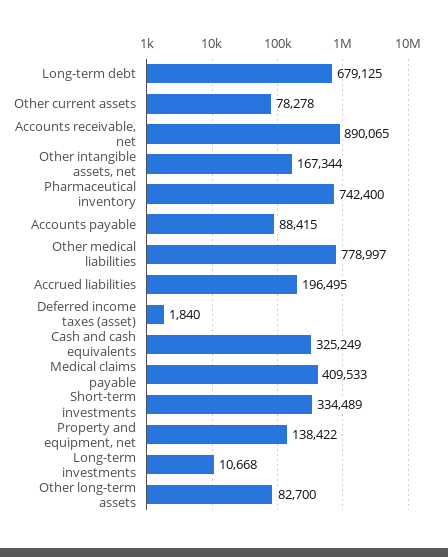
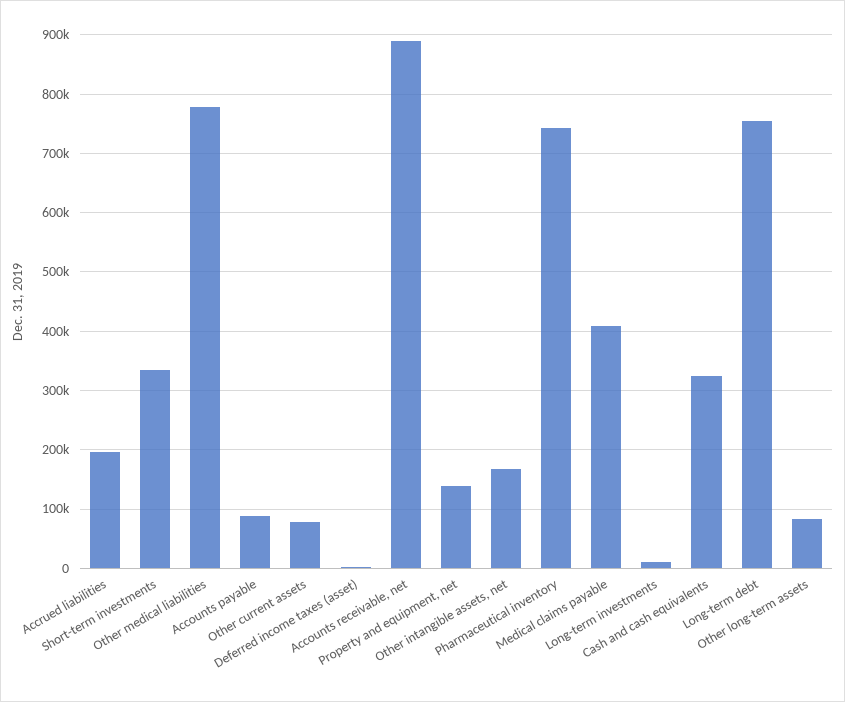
  {
-   "Long-term debt": 679125,
+   "Long-term debt": 760000,
    "Other current assets": 78278,
    "Accounts receivable, net": 890065,
    "Other intangible assets, net": 167344,
    "Pharmaceutical inventory": 742400,
    "Accounts payable": 88415,
    "Other medical liabilities": 778997,
    "Accrued liabilities": 196495,
    "Deferred income taxes (asset)": 1840,
    "Cash and cash equivalents": 325249,
    "Medical claims payable": 409533,
    "Short-term investments": 334489,
    "Property and equipment, net": 138422,
    "Long-term investments": 10668,
    "Other long-term assets": 82700
  }

